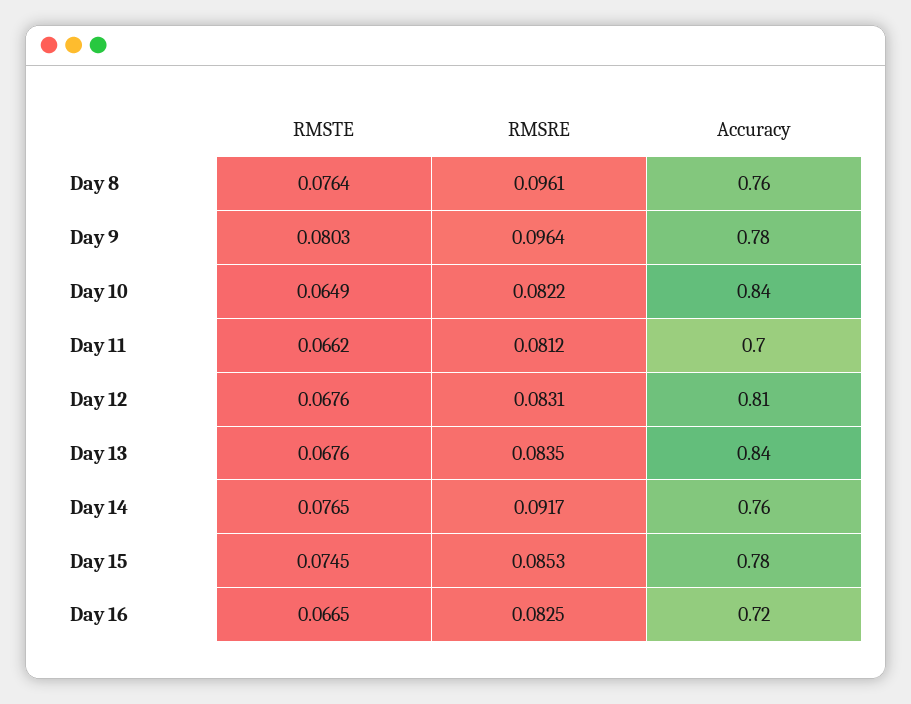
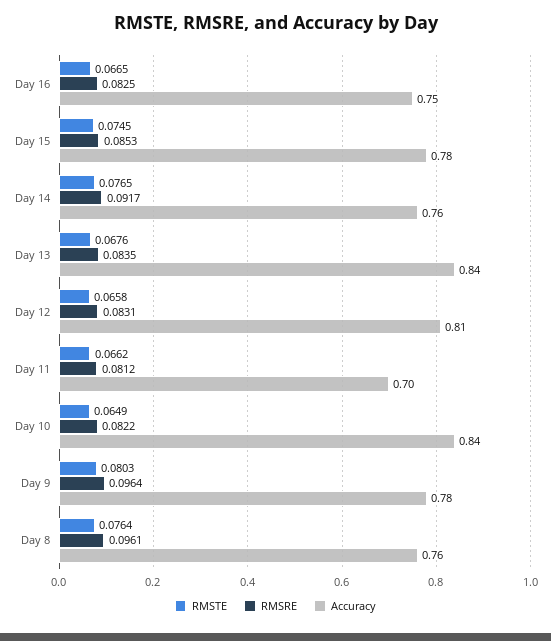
  {
    "RMSTE": {
      "Day 8": 0.0764,
      "Day 9": 0.0803,
      "Day 10": 0.0649,
      "Day 11": 0.0662,
-     "Day 12": 0.0676,
+     "Day 12": 0.0658,
      "Day 13": 0.0676,
      "Day 14": 0.0765,
      "Day 15": 0.0745,
      "Day 16": 0.0665
    },
    "RMSRE": {
      "Day 8": 0.0961,
      "Day 9": 0.0964,
      "Day 10": 0.0822,
      "Day 11": 0.0812,
      "Day 12": 0.0831,
      "Day 13": 0.0835,
      "Day 14": 0.0917,
      "Day 15": 0.0853,
      "Day 16": 0.0825
    },
    "Accuracy": {
      "Day 8": 0.76,
      "Day 9": 0.78,
      "Day 10": 0.84,
      "Day 11": 0.7,
      "Day 12": 0.81,
      "Day 13": 0.84,
      "Day 14": 0.76,
      "Day 15": 0.78,
-     "Day 16": 0.72
+     "Day 16": 0.75
    }
  }

